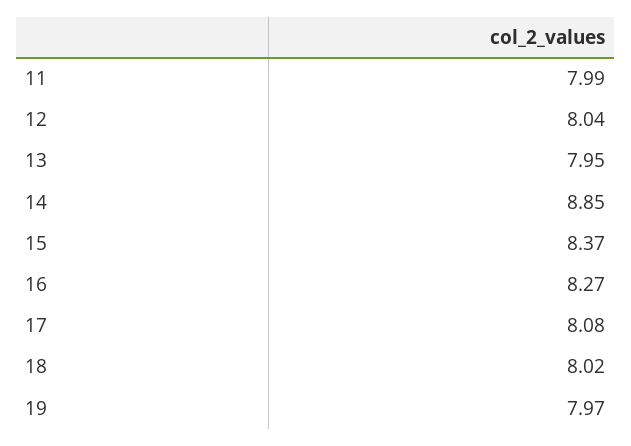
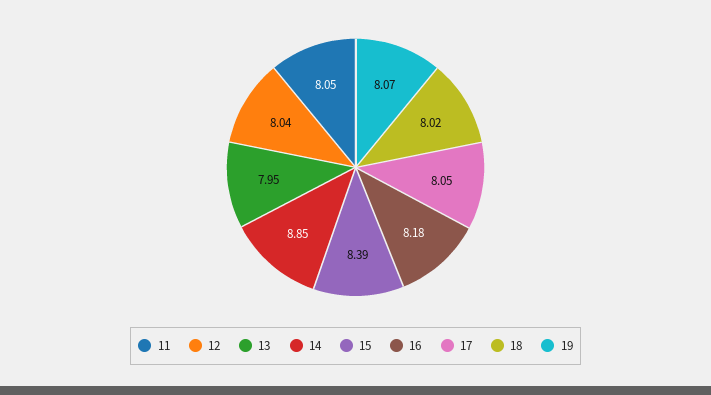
  {
-   "11": 7.99,
+   "11": 8.05,
    "12": 8.04,
    "13": 7.95,
    "14": 8.85,
-   "15": 8.37,
+   "15": 8.39,
-   "16": 8.27,
+   "16": 8.18,
-   "17": 8.08,
+   "17": 8.05,
    "18": 8.02,
-   "19": 7.97
+   "19": 8.07
  }

